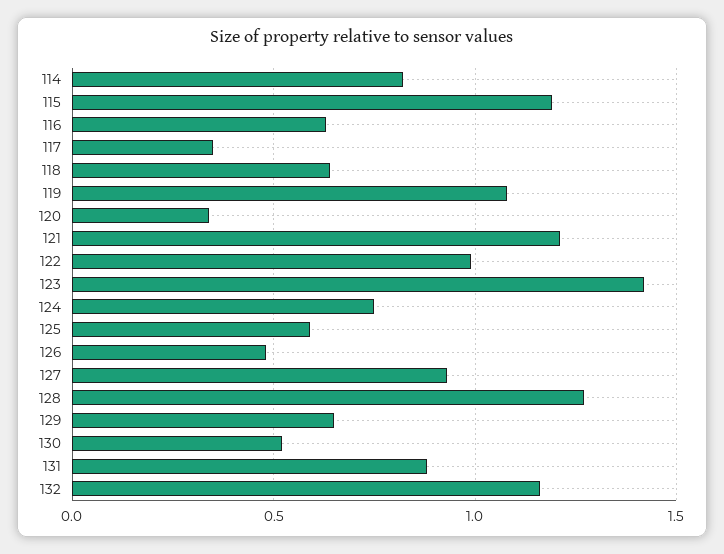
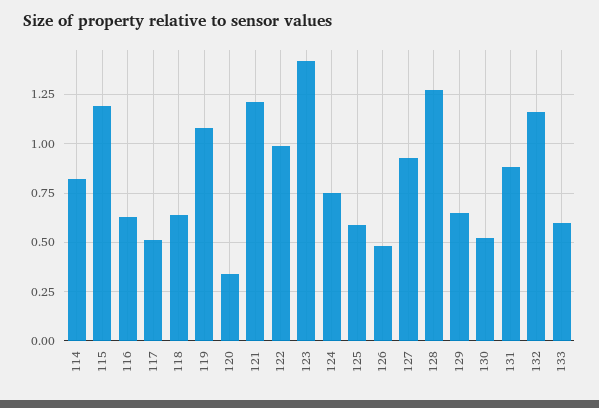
  {
    "114": 0.8,
    "115": 1.2,
    "116": 0.65,
-   "117": 0.35,
+   "117": 0.5,
    "118": 0.65,
    "119": 1.1,
    "120": 0.35,
    "121": 1.2,
    "122": 1,
    "123": 1.4,
    "124": 0.75,
    "125": 0.6,
    "126": 0.5,
    "127": 0.95,
    "128": 1.25,
    "129": 0.65,
    "130": 0.5,
    "131": 0.9,
-   "132": 1.15
+   "132": 1.15,
+   "133": 0.6
  }

